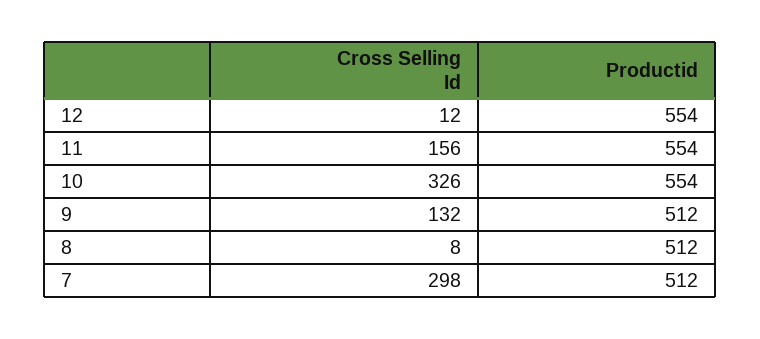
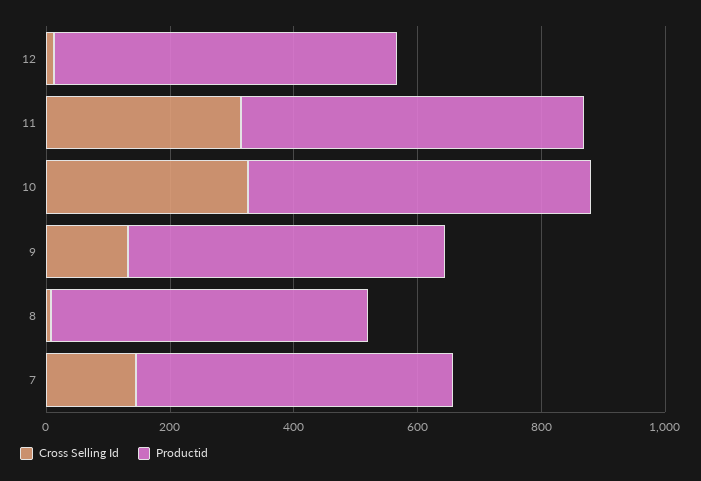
  {
    "Cross Selling Id": {
      "12": 12,
-     "11": 156,
+     "11": 300,
      "10": 326,
      "9": 132,
      "8": 8,
-     "7": 298
+     "7": 150
    },
    "Productid": {
      "12": 554,
      "11": 554,
      "10": 554,
      "9": 512,
      "8": 512,
      "7": 512
    }
  }

